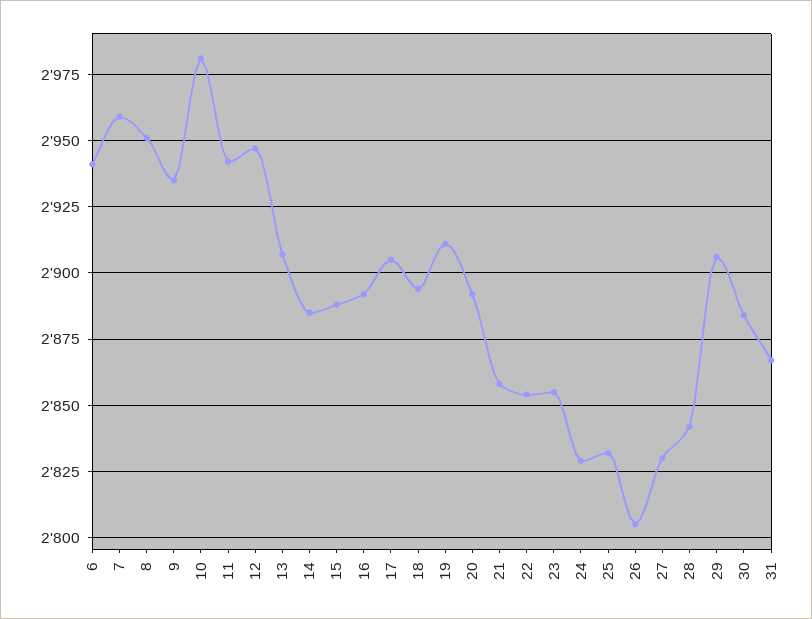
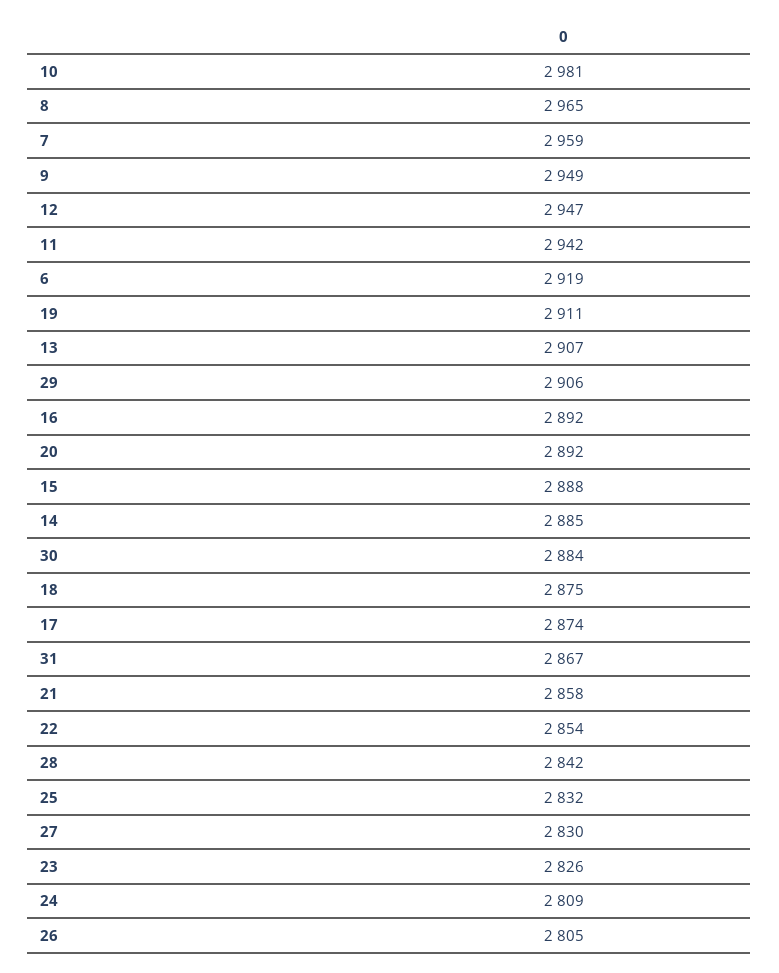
  {
-   "6": 2940,
+   "6": 2919,
    "7": 2959,
-   "8": 2950,
+   "8": 2965,
-   "9": 2935,
+   "9": 2949,
    "10": 2981,
    "11": 2942,
    "12": 2947,
    "13": 2907,
    "14": 2885,
    "15": 2888,
    "16": 2892,
-   "17": 2905,
+   "17": 2874,
-   "18": 2895,
+   "18": 2875,
    "19": 2911,
    "20": 2892,
    "21": 2858,
    "22": 2854,
-   "23": 2855,
+   "23": 2826,
-   "24": 2830,
+   "24": 2809,
    "25": 2832,
    "26": 2805,
    "27": 2830,
    "28": 2842,
    "29": 2906,
    "30": 2884,
    "31": 2867
  }

